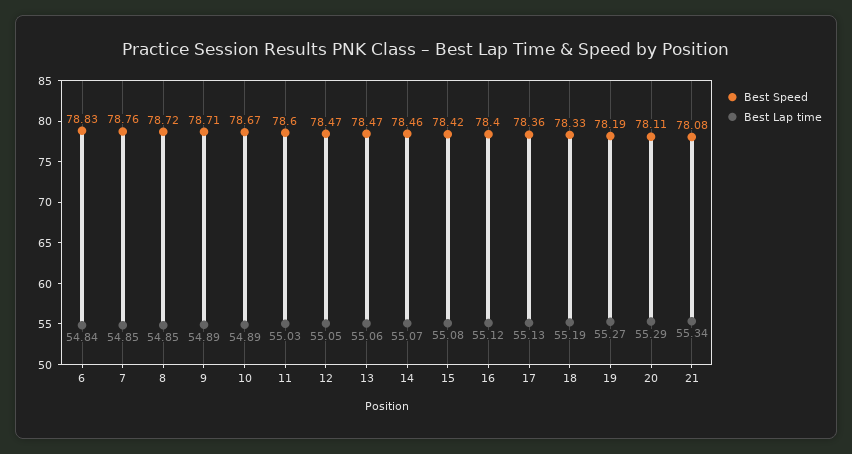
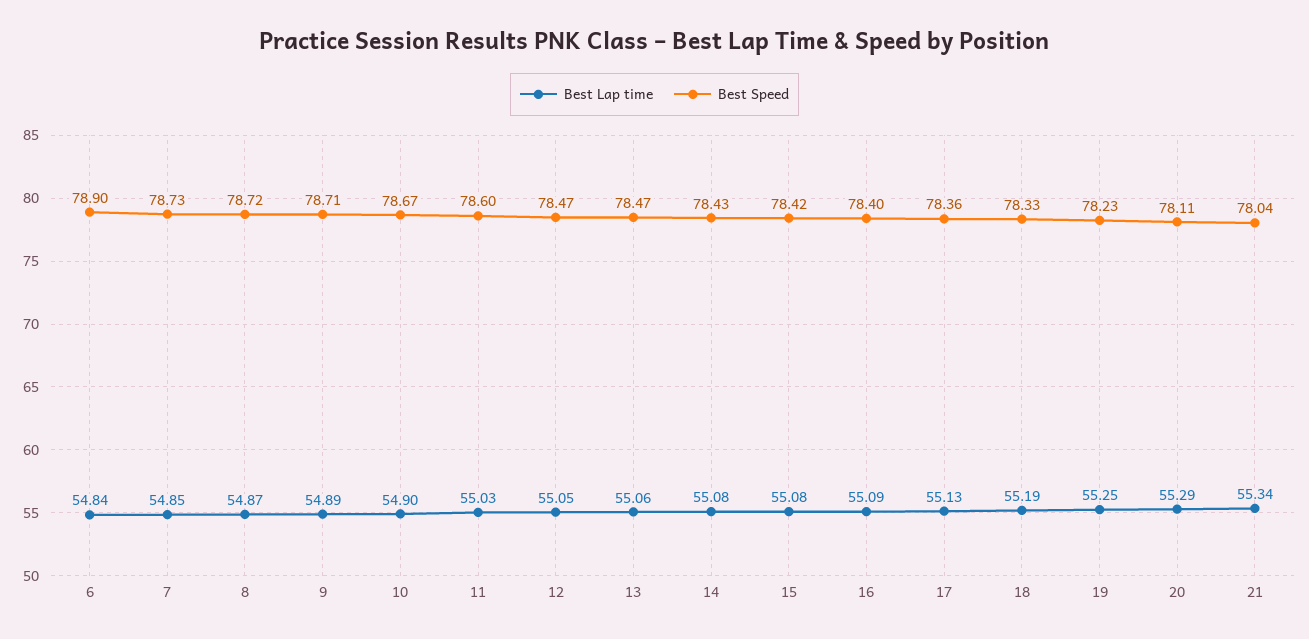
  {
    "Best Speed": {
-     "6": 78.83,
+     "6": 78.9,
-     "7": 78.76,
+     "7": 78.73,
      "8": 78.72,
      "9": 78.71,
      "10": 78.67,
      "11": 78.6,
      "12": 78.47,
      "13": 78.47,
-     "14": 78.46,
+     "14": 78.43,
      "15": 78.42,
      "16": 78.4,
      "17": 78.36,
      "18": 78.33,
-     "19": 78.19,
+     "19": 78.23,
      "20": 78.11,
-     "21": 78.08
+     "21": 78.04
    },
    "Best Lap time": {
      "6": 54.84,
      "7": 54.85,
-     "8": 54.85,
+     "8": 54.87,
      "9": 54.89,
-     "10": 54.89,
+     "10": 54.9,
      "11": 55.03,
      "12": 55.05,
      "13": 55.06,
-     "14": 55.07,
+     "14": 55.08,
      "15": 55.08,
-     "16": 55.12,
+     "16": 55.09,
      "17": 55.13,
      "18": 55.19,
-     "19": 55.27,
+     "19": 55.25,
      "20": 55.29,
      "21": 55.34
    }
  }

